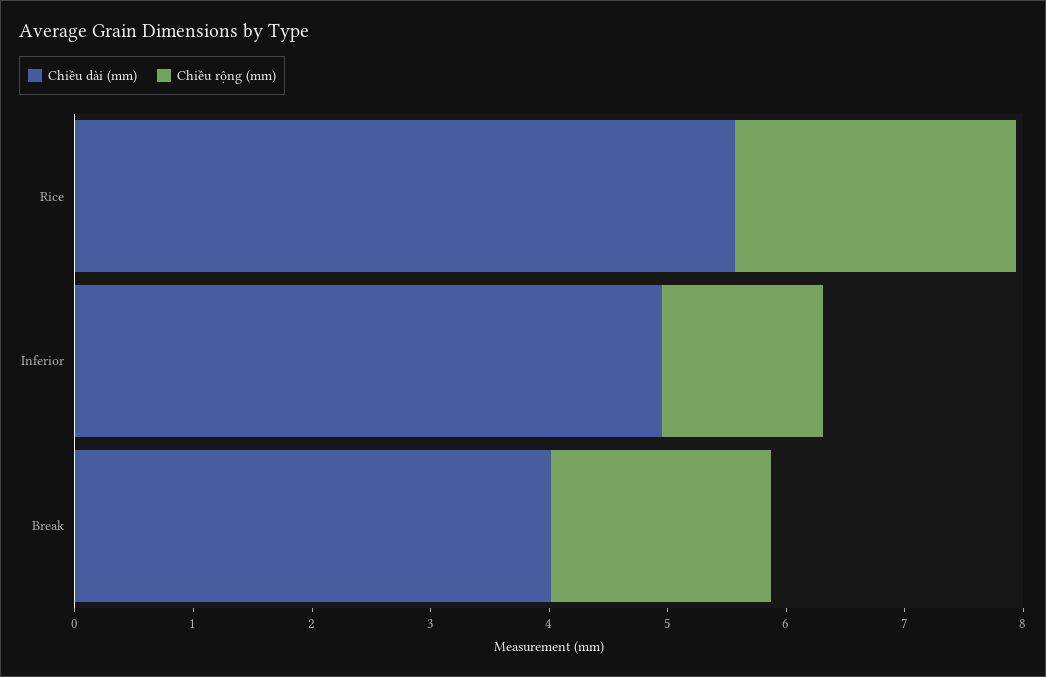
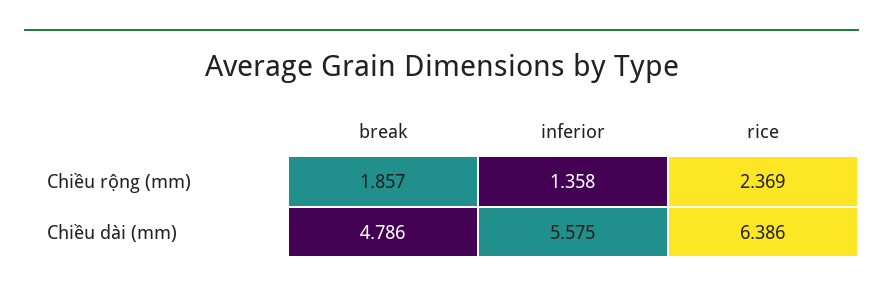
  {
    "Chiều dài (mm)": {
-     "Rice": 5.6,
+     "Rice": 6.386,
-     "Inferior": 5,
+     "Inferior": 5.575,
-     "Break": 4
+     "Break": 4.786
    },
    "Chiều rộng (mm)": {
      "Rice": 2.369,
      "Inferior": 1.358,
      "Break": 1.857
    }
  }

